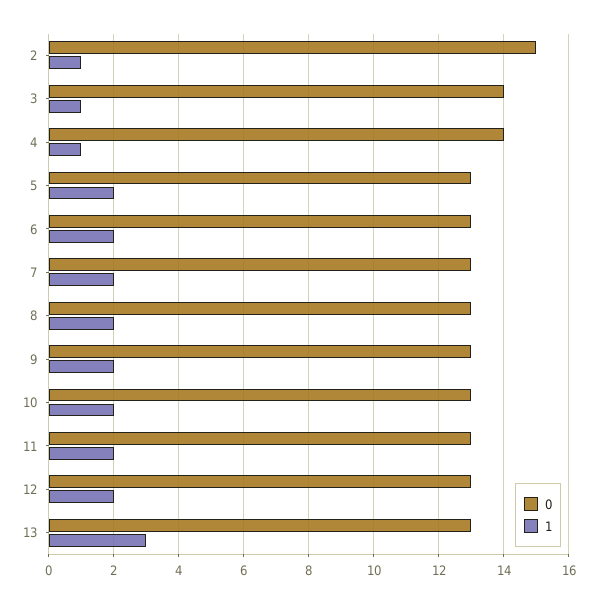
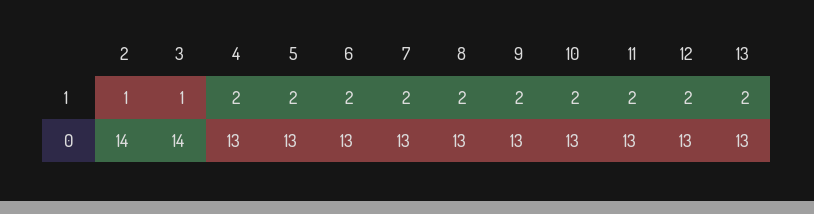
  {
    "0": {
-     "2": 15,
+     "2": 14,
      "3": 14,
-     "4": 14,
+     "4": 13,
      "5": 13,
      "6": 13,
      "7": 13,
      "8": 13,
      "9": 13,
      "10": 13,
      "11": 13,
      "12": 13,
      "13": 13
    },
    "1": {
      "2": 1,
      "3": 1,
-     "4": 1,
+     "4": 2,
      "5": 2,
      "6": 2,
      "7": 2,
      "8": 2,
      "9": 2,
      "10": 2,
      "11": 2,
      "12": 2,
-     "13": 3
+     "13": 2
    }
  }

